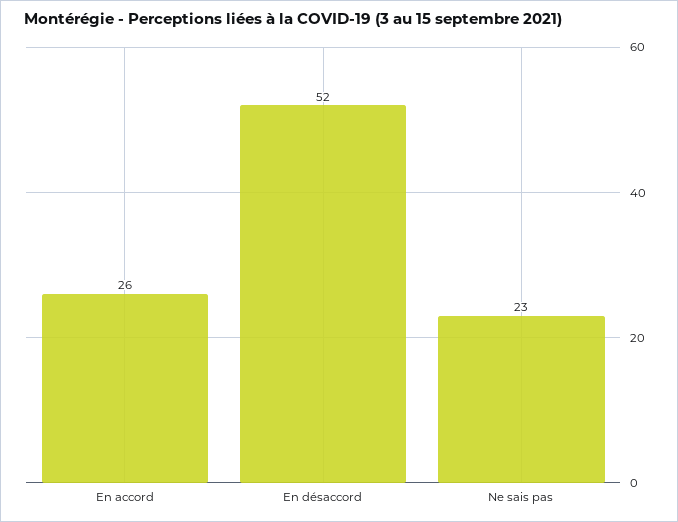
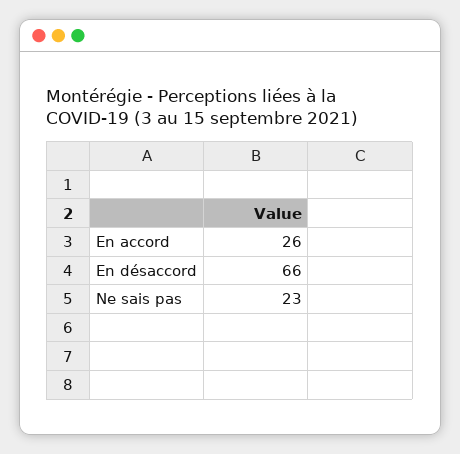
  {
    "En accord": 26,
-   "En désaccord": 52,
+   "En désaccord": 66,
    "Ne sais pas": 23
  }

